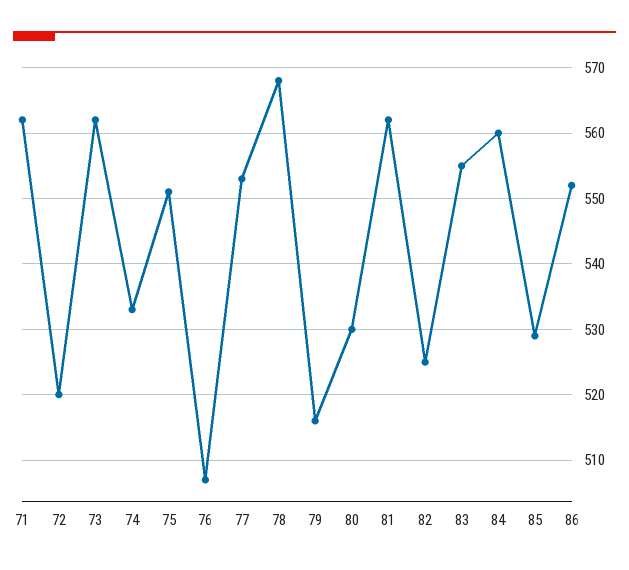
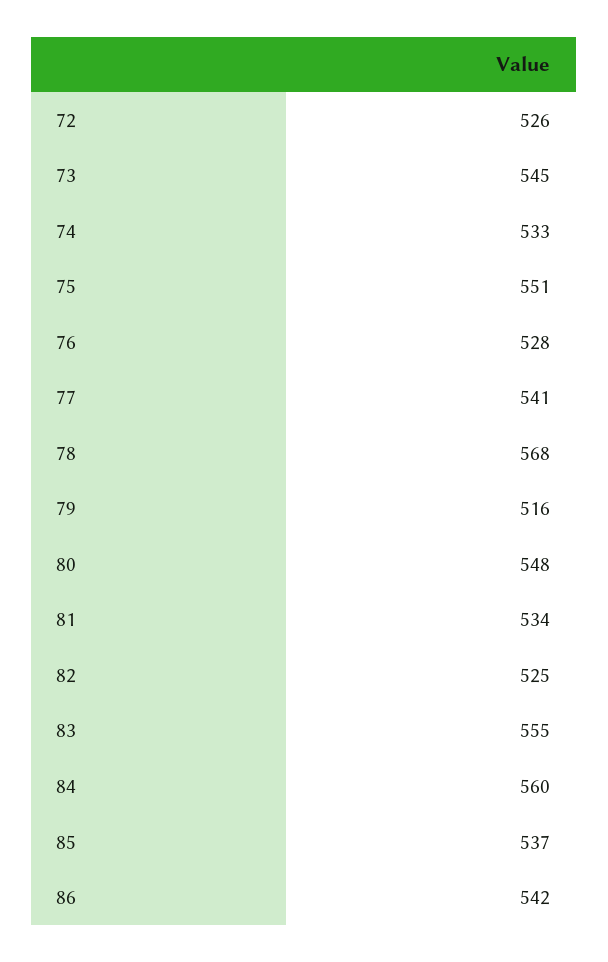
  {
-   "71": 562,
-   "72": 520,
+   "72": 526,
-   "73": 562,
+   "73": 545,
    "74": 533,
    "75": 551,
-   "76": 507,
+   "76": 528,
-   "77": 553,
+   "77": 541,
    "78": 568,
    "79": 516,
-   "80": 530,
+   "80": 548,
-   "81": 562,
+   "81": 534,
    "82": 525,
    "83": 555,
    "84": 560,
-   "85": 529,
+   "85": 537,
-   "86": 552
+   "86": 542
  }

